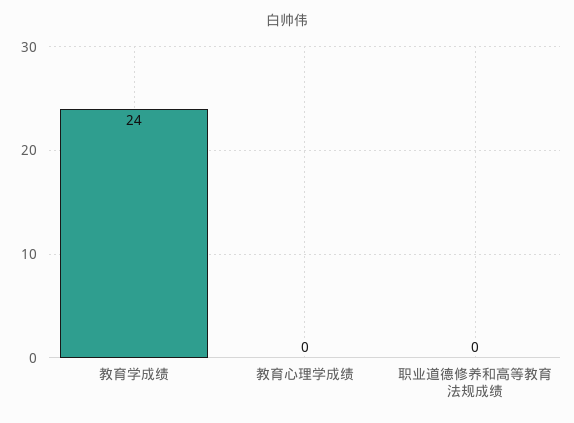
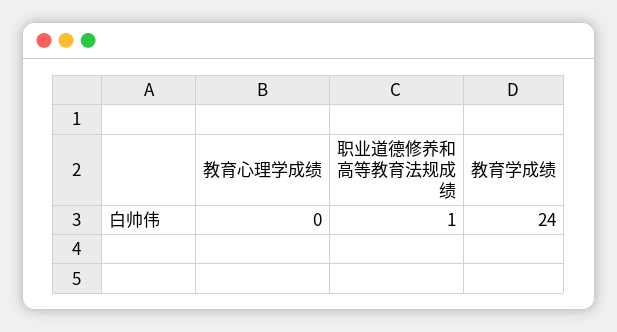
  {
    "教育学成绩": 24,
    "教育心理学成绩": 0,
-   "职业道德修养和高等教育法规成绩": 0
+   "职业道德修养和高等教育法规成绩": 1
  }

